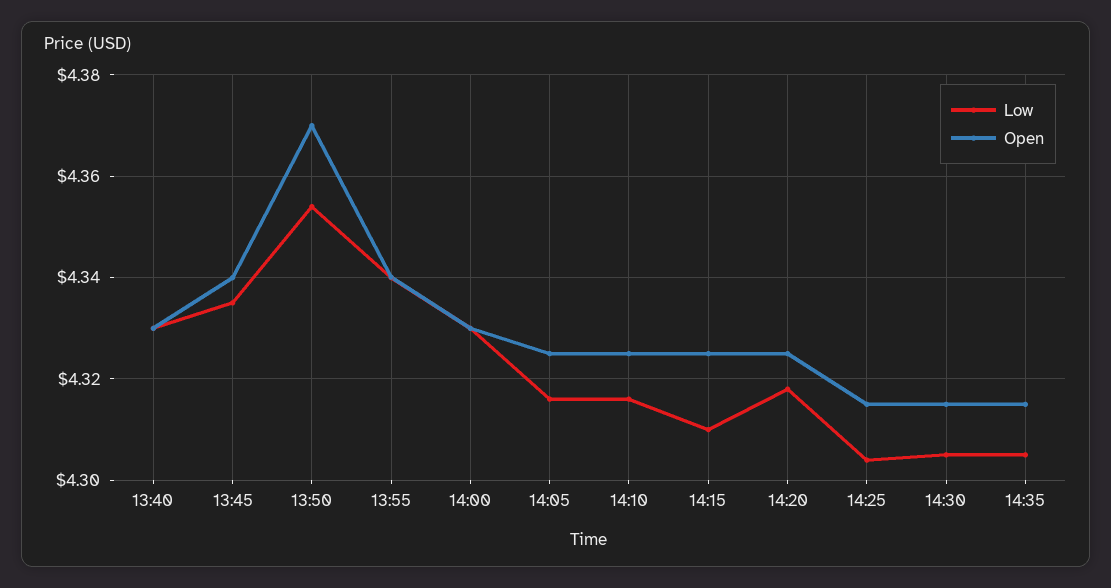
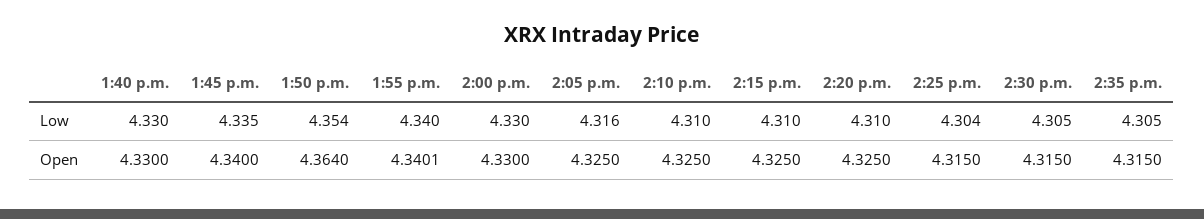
  {
    "Low": {
      "13:40": 4.33,
      "13:45": 4.335,
      "13:50": 4.354,
      "13:55": 4.34,
      "14:00": 4.33,
      "14:05": 4.316,
-     "14:10": 4.316,
+     "14:10": 4.31,
      "14:15": 4.31,
-     "14:20": 4.318,
+     "14:20": 4.31,
      "14:25": 4.304,
      "14:30": 4.305,
      "14:35": 4.305
    },
    "Open": {
      "13:40": 4.33,
      "13:45": 4.34,
-     "13:50": 4.37,
+     "13:50": 4.364,
      "13:55": 4.3401,
      "14:00": 4.33,
      "14:05": 4.325,
      "14:10": 4.325,
      "14:15": 4.325,
      "14:20": 4.325,
      "14:25": 4.315,
      "14:30": 4.315,
      "14:35": 4.315
    }
  }

